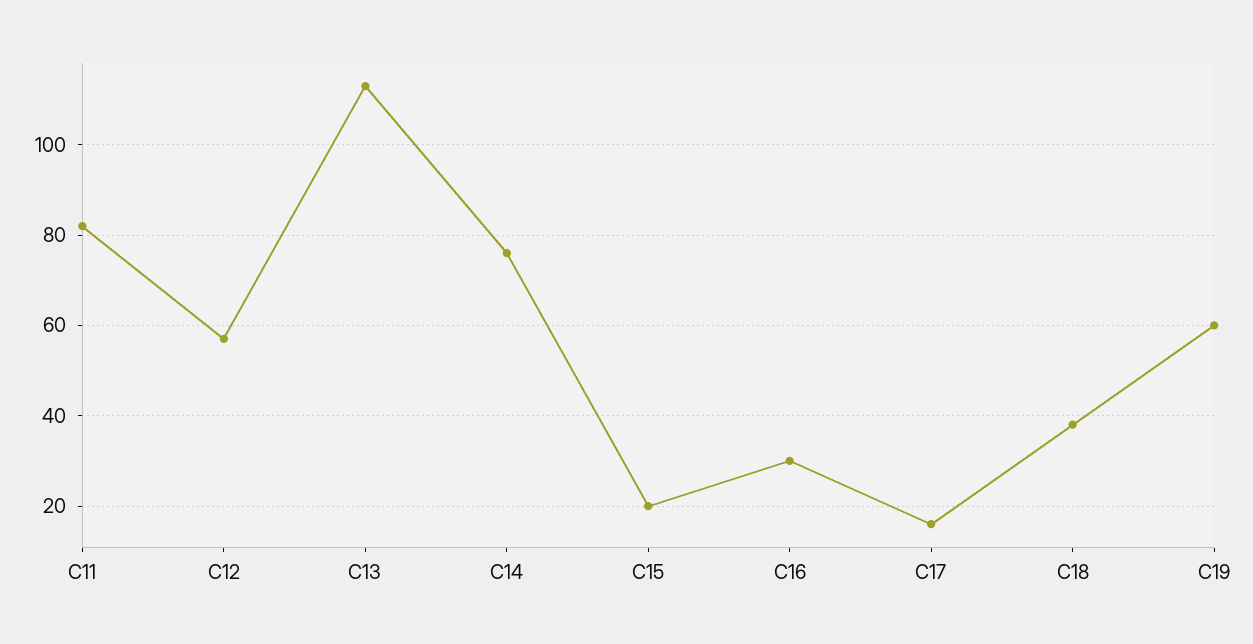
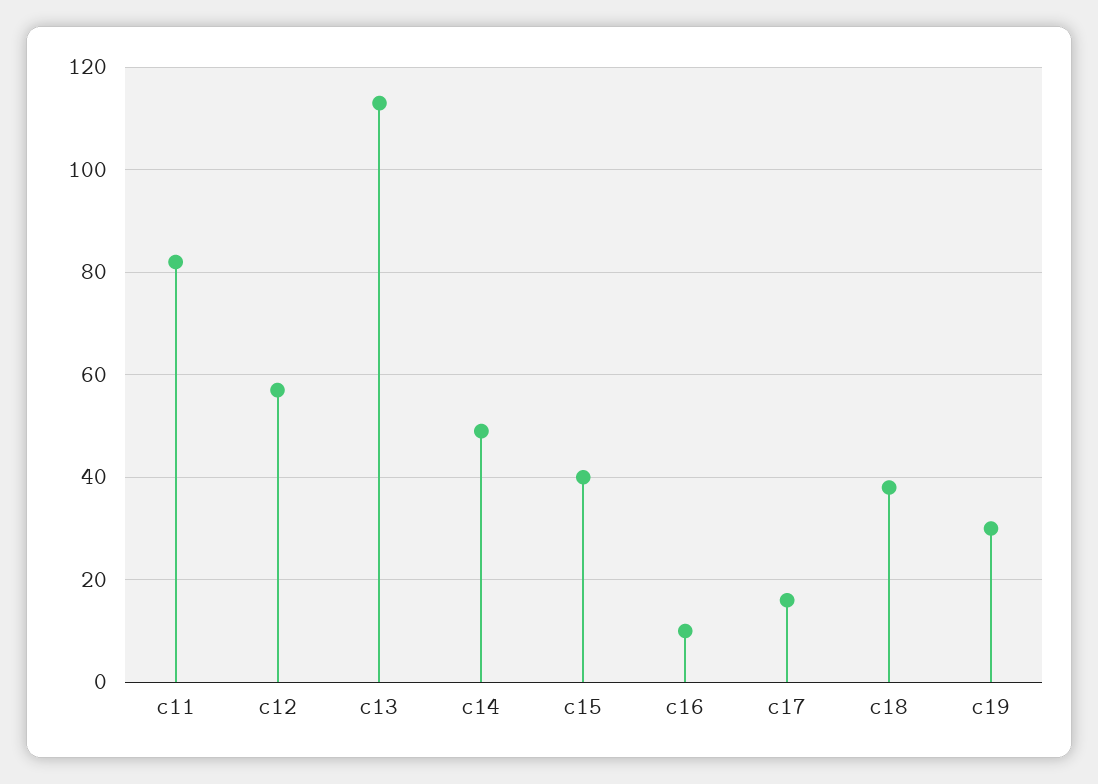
  {
    "C11": 80,
    "C12": 55,
    "C13": 115,
-   "C14": 75,
+   "C14": 50,
-   "C15": 20,
+   "C15": 40,
-   "C16": 30,
+   "C16": 10,
    "C17": 15,
    "C18": 40,
-   "C19": 60
+   "C19": 30
  }

